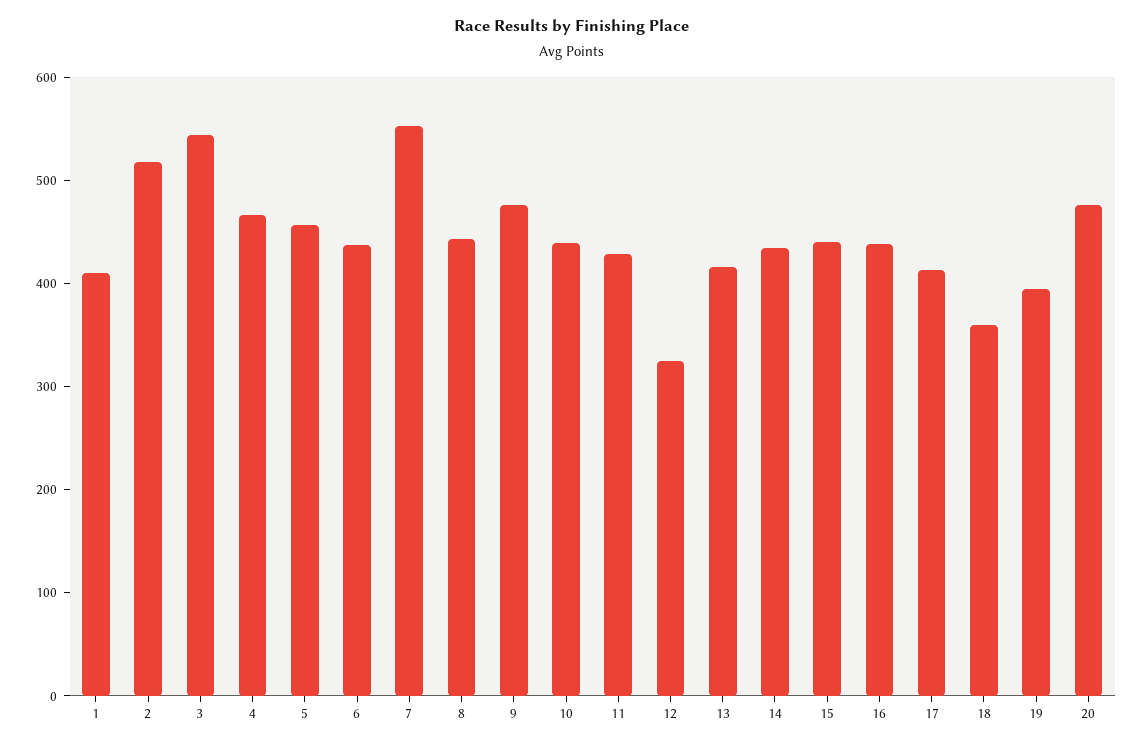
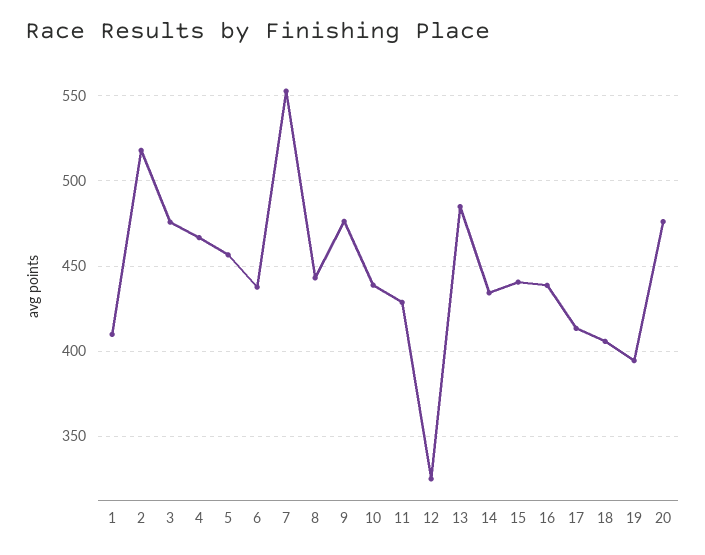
  {
    "1": 410,
    "2": 520,
-   "3": 540,
+   "3": 475,
    "4": 465,
    "5": 455,
    "6": 440,
    "7": 555,
    "8": 445,
    "9": 475,
    "10": 440,
    "11": 430,
    "12": 325,
-   "13": 420,
+   "13": 485,
    "14": 435,
    "15": 440,
    "16": 440,
    "17": 415,
-   "18": 360,
+   "18": 405,
    "19": 395,
    "20": 475
  }

